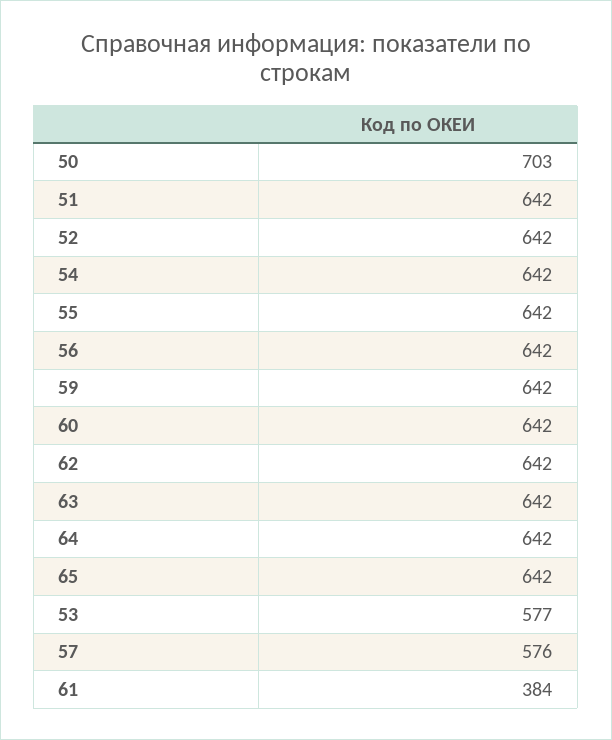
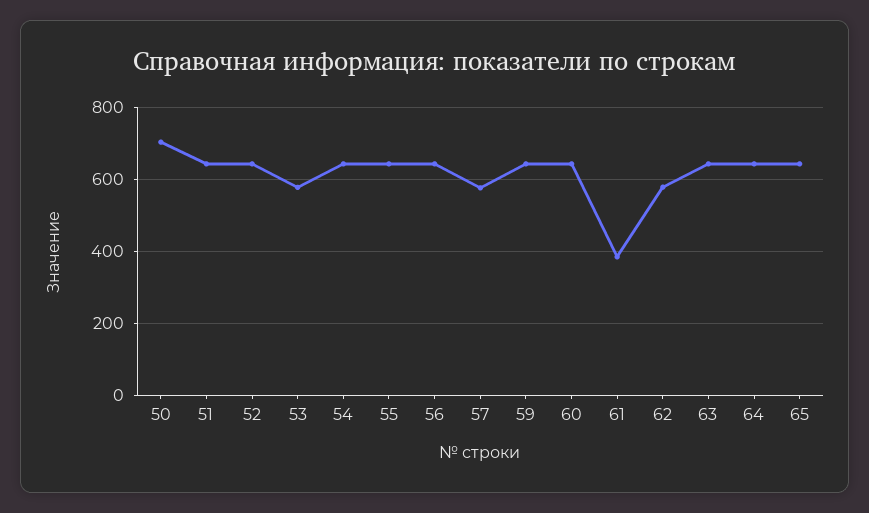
  {
    "50": 703,
    "51": 642,
    "52": 642,
    "54": 642,
    "55": 642,
    "56": 642,
    "59": 642,
    "60": 642,
-   "62": 642,
+   "62": 580,
    "63": 642,
    "64": 642,
    "65": 642,
    "53": 577,
    "57": 576,
    "61": 384
  }

